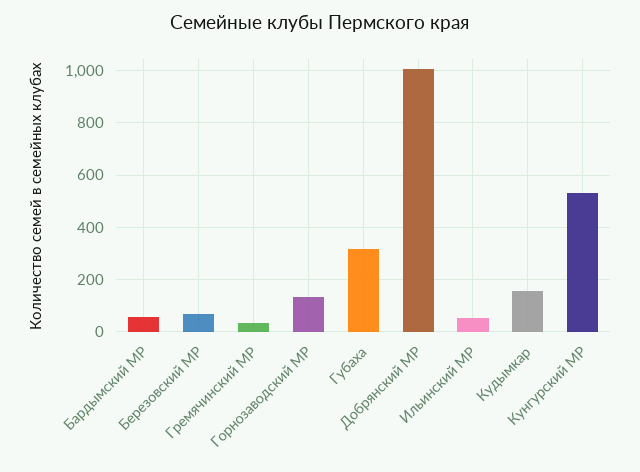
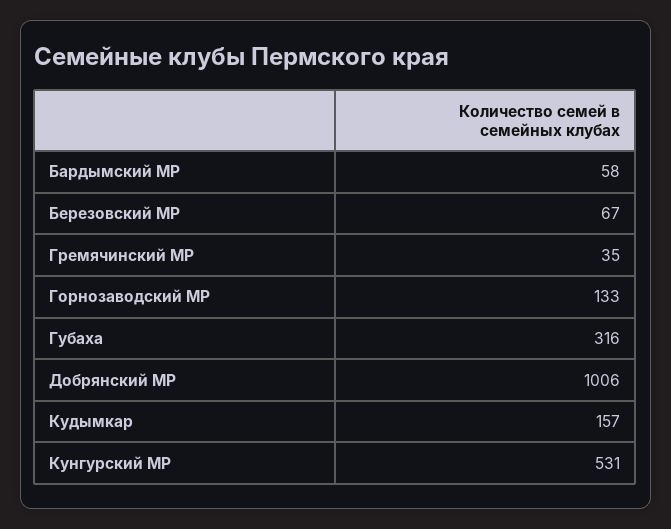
  {
    "Бардымский МР": 58,
    "Березовский МР": 67,
    "Гремячинский МР": 35,
    "Горнозаводский МР": 133,
    "Губаха": 316,
    "Добрянский МР": 1006,
-   "Ильинский МР": 50,
    "Кудымкар": 157,
    "Кунгурский МР": 531
  }

